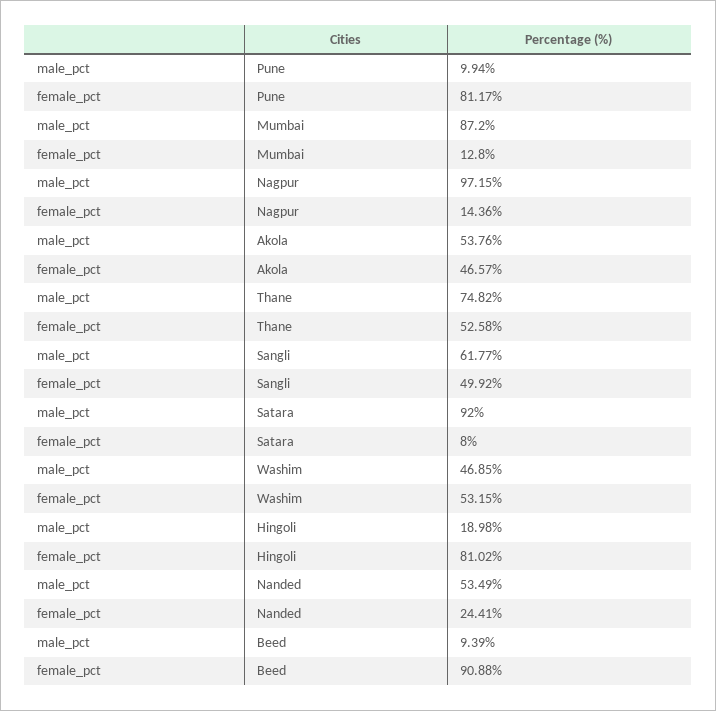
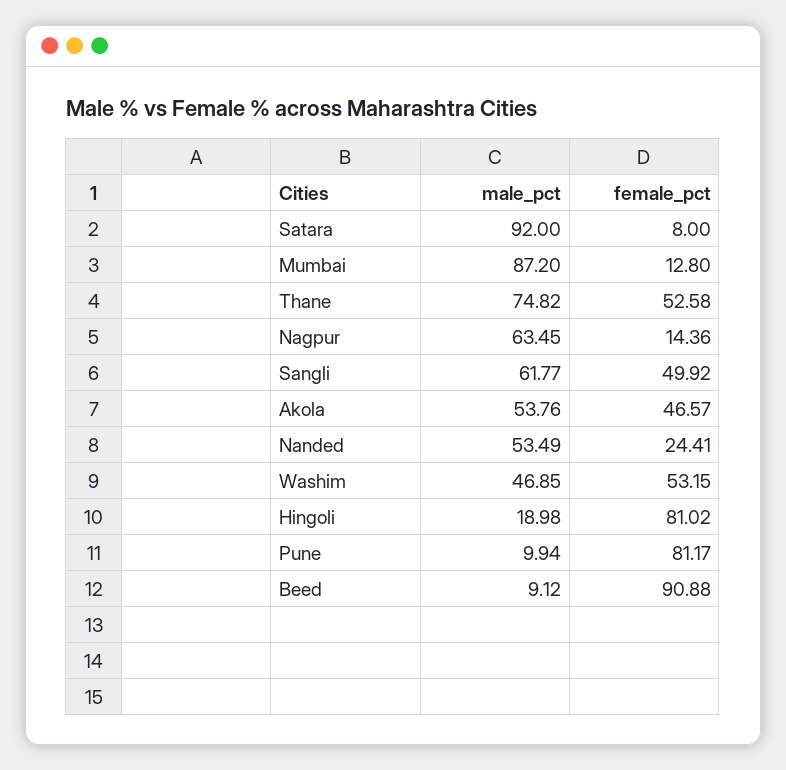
  {
    "male_pct": {
      "Pune": 9.94,
      "Mumbai": 87.2,
-     "Nagpur": 97.15,
+     "Nagpur": 63.45,
      "Akola": 53.76,
      "Thane": 74.82,
      "Sangli": 61.77,
      "Satara": 92,
      "Washim": 46.85,
      "Hingoli": 18.98,
      "Nanded": 53.49,
-     "Beed": 9.39
+     "Beed": 9.12
    },
    "female_pct": {
      "Pune": 81.17,
      "Mumbai": 12.8,
      "Nagpur": 14.36,
      "Akola": 46.57,
      "Thane": 52.58,
      "Sangli": 49.92,
      "Satara": 8,
      "Washim": 53.15,
      "Hingoli": 81.02,
      "Nanded": 24.41,
      "Beed": 90.88
    }
  }

